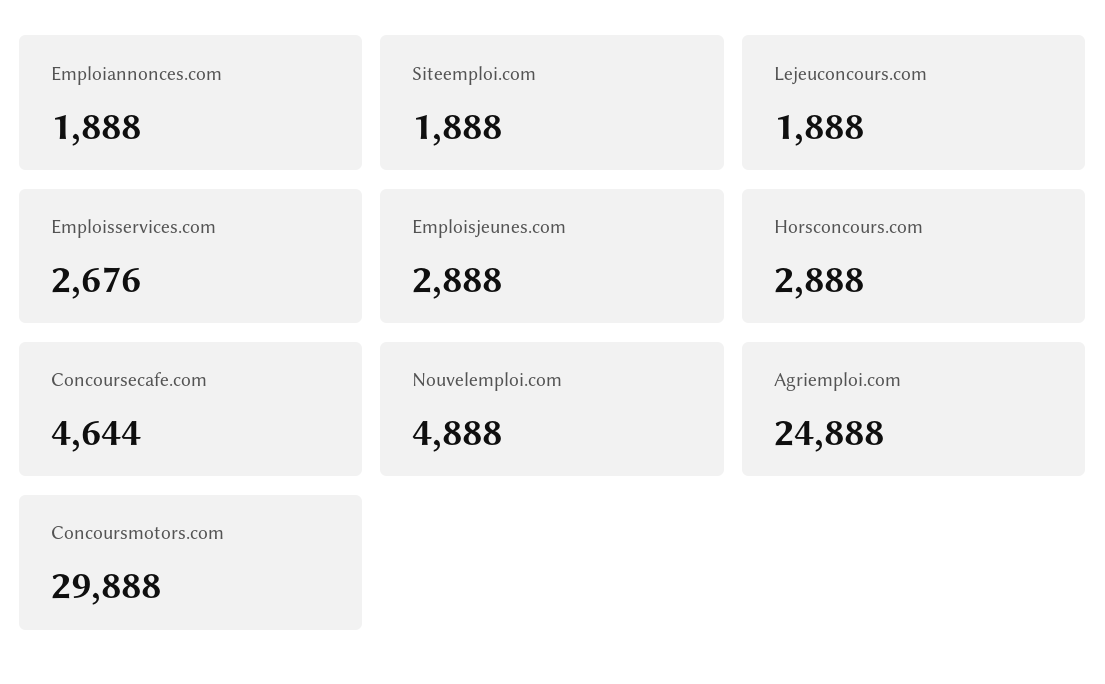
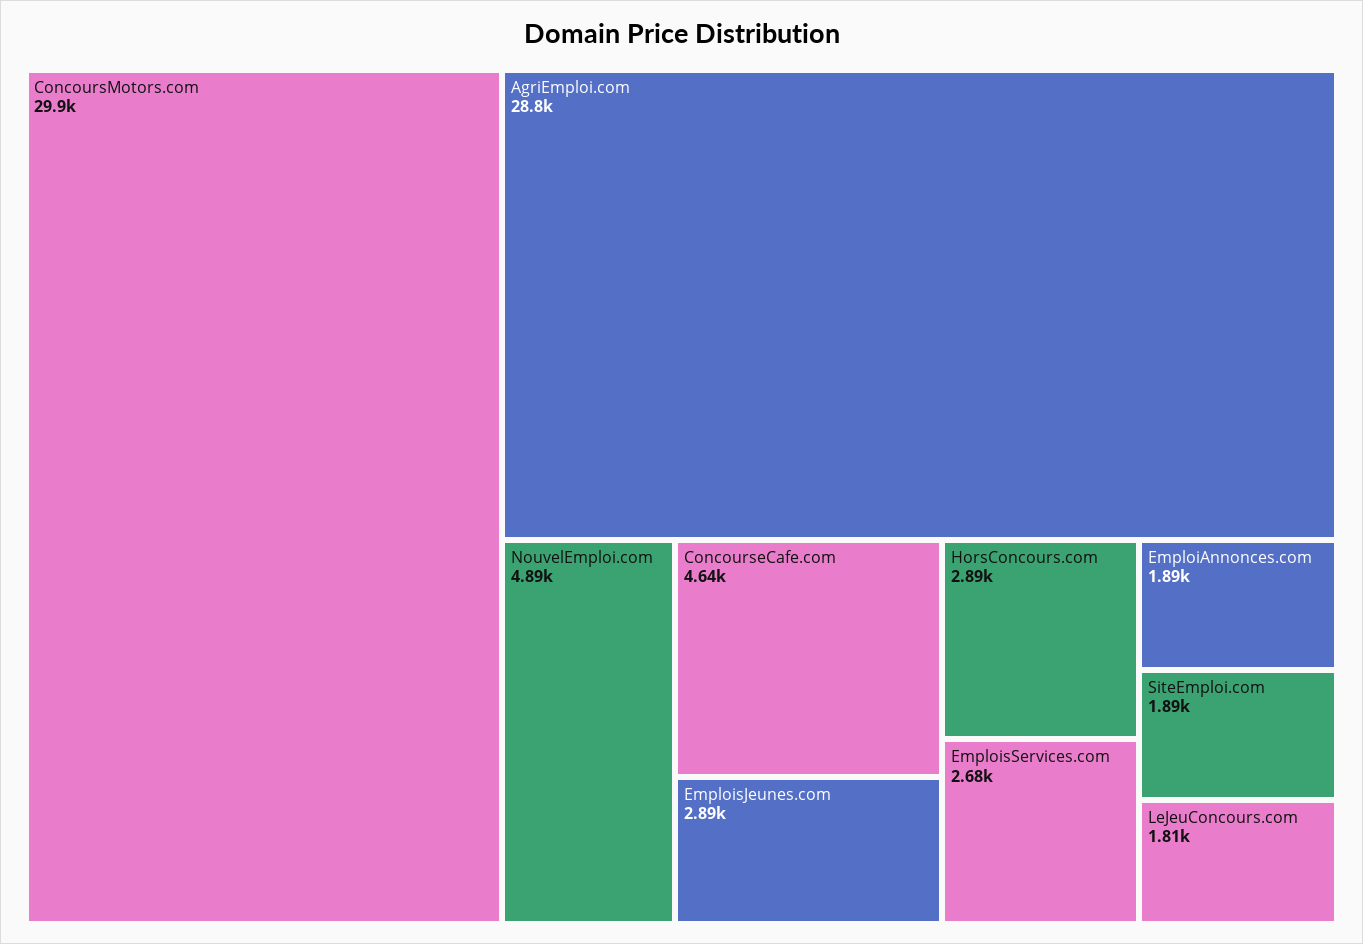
  {
    "Emploiannonces.com": 1888,
    "Siteemploi.com": 1888,
-   "Lejeuconcours.com": 1888,
+   "Lejeuconcours.com": 1810,
    "Emploisservices.com": 2676,
    "Emploisjeunes.com": 2888,
    "Horsconcours.com": 2888,
    "Concoursecafe.com": 4644,
    "Nouvelemploi.com": 4888,
-   "Agriemploi.com": 24888,
+   "Agriemploi.com": 28800,
    "Concoursmotors.com": 29888
  }

